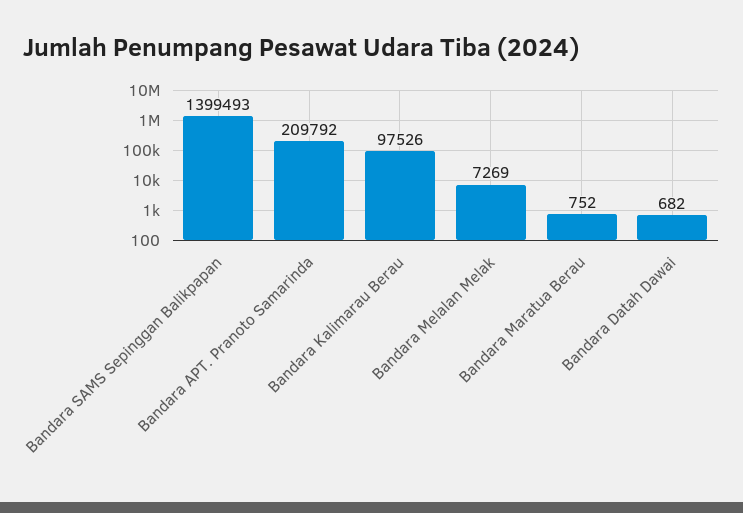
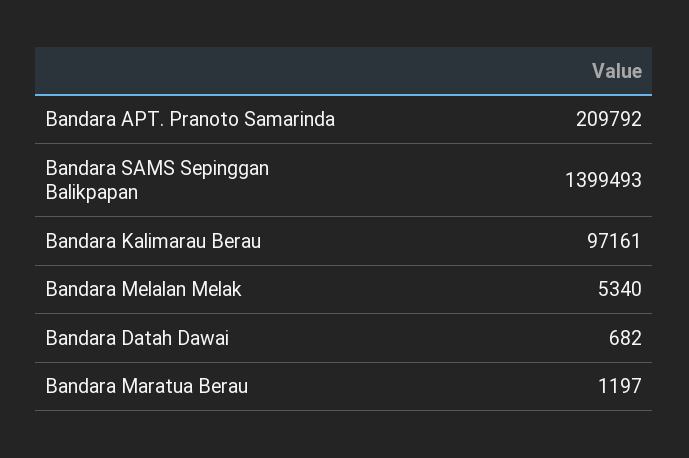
  {
    "Bandara SAMS Sepinggan Balikpapan": 1399493,
    "Bandara APT. Pranoto Samarinda": 209792,
-   "Bandara Kalimarau Berau": 97526,
+   "Bandara Kalimarau Berau": 97161,
-   "Bandara Melalan Melak": 7269,
+   "Bandara Melalan Melak": 5340,
-   "Bandara Maratua Berau": 752,
+   "Bandara Maratua Berau": 1197,
    "Bandara Datah Dawai": 682
  }

